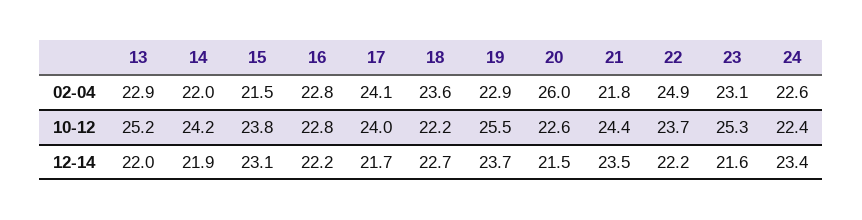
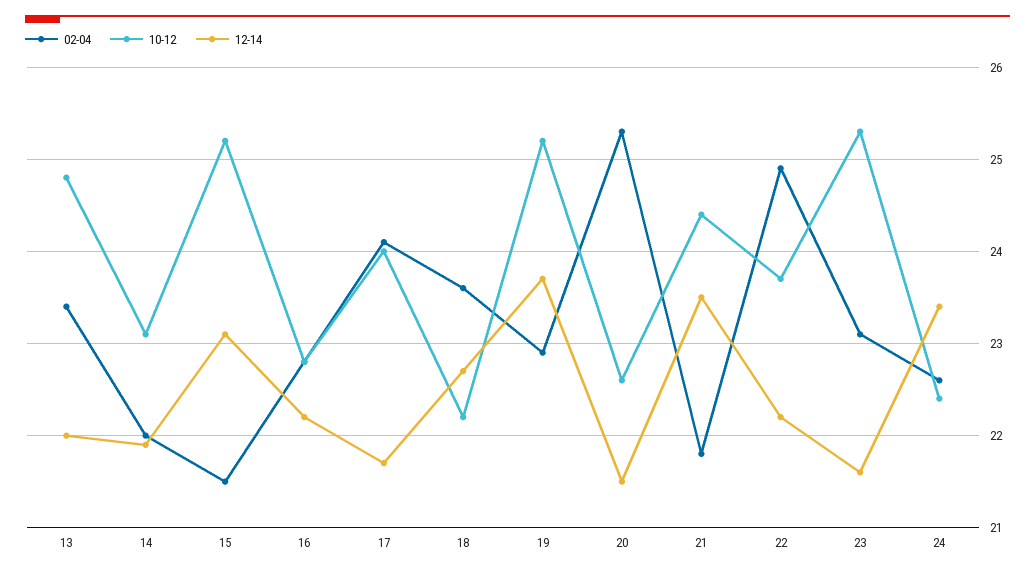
  {
    "02-04": {
-     "13": 22.9,
+     "13": 23.4,
      "14": 22,
      "15": 21.5,
      "16": 22.8,
      "17": 24.1,
      "18": 23.6,
      "19": 22.9,
-     "20": 26,
+     "20": 25.3,
      "21": 21.8,
      "22": 24.9,
      "23": 23.1,
      "24": 22.6
    },
    "10-12": {
-     "13": 25.2,
+     "13": 24.8,
-     "14": 24.2,
+     "14": 23.1,
-     "15": 23.8,
+     "15": 25.2,
      "16": 22.8,
      "17": 24,
      "18": 22.2,
-     "19": 25.5,
+     "19": 25.2,
      "20": 22.6,
      "21": 24.4,
      "22": 23.7,
      "23": 25.3,
      "24": 22.4
    },
    "12-14": {
      "13": 22,
      "14": 21.9,
      "15": 23.1,
      "16": 22.2,
      "17": 21.7,
      "18": 22.7,
      "19": 23.7,
      "20": 21.5,
      "21": 23.5,
      "22": 22.2,
      "23": 21.6,
      "24": 23.4
    }
  }

